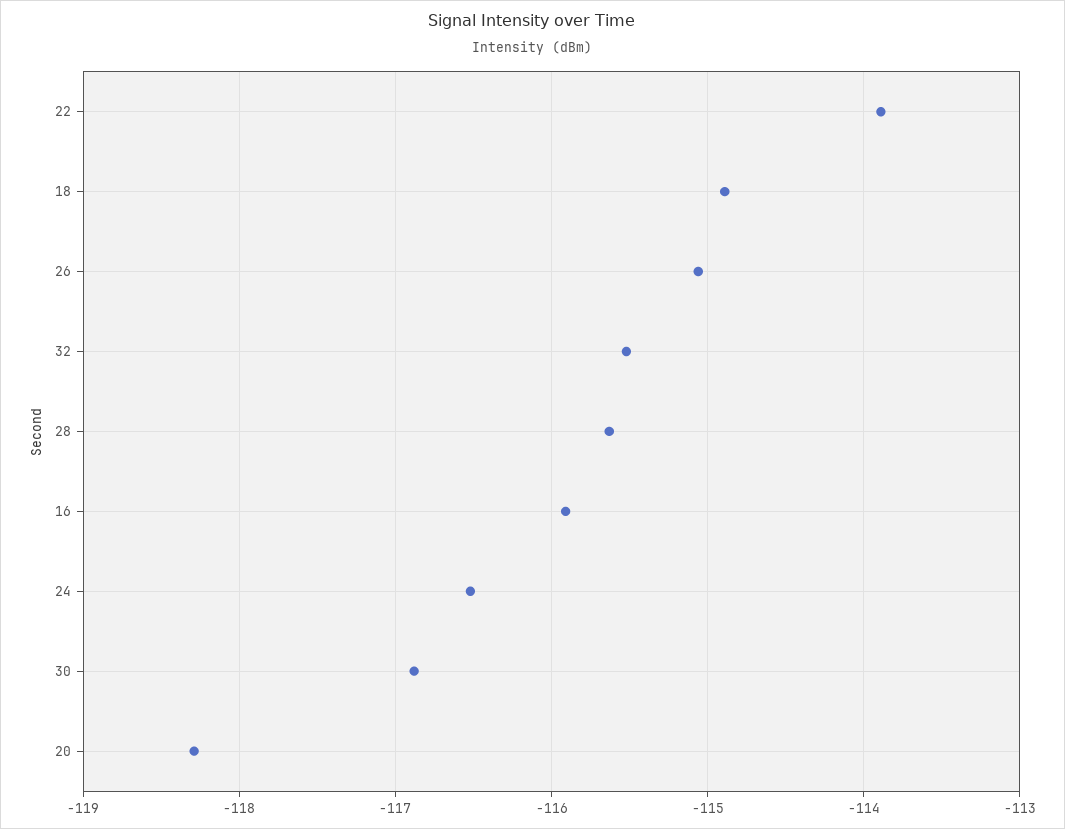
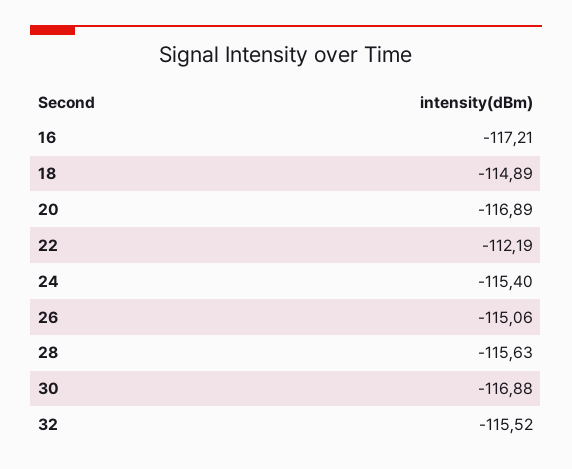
  {
-   "22": -113.9,
+   "22": -112.19,
    "18": -114.89,
    "26": -115.06,
    "32": -115.52,
    "28": -115.63,
-   "16": -115.9,
+   "16": -117.21,
-   "24": -116.5,
+   "24": -115.4,
    "30": -116.88,
-   "20": -118.3
+   "20": -116.89
  }

